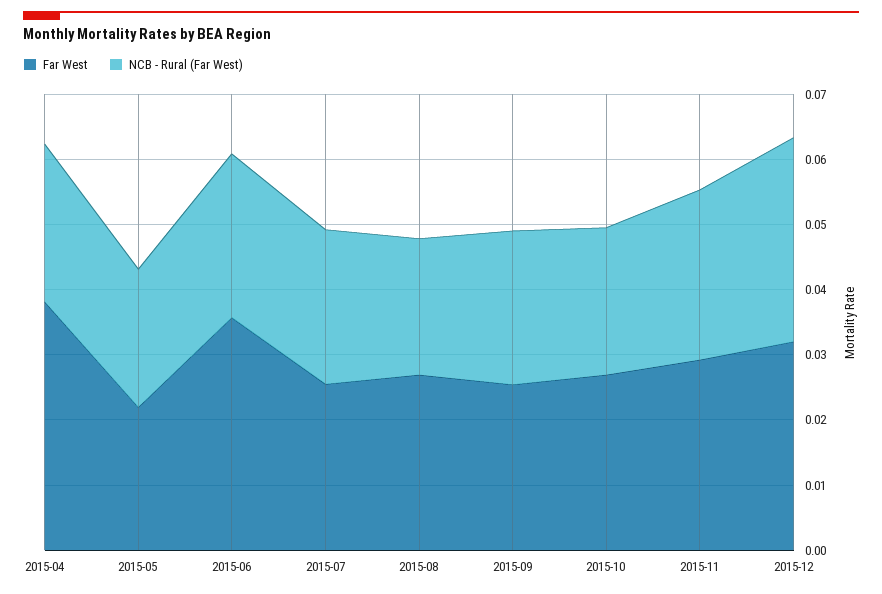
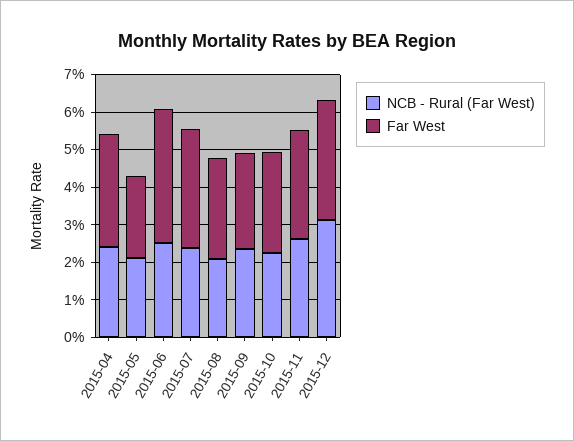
  {
    "Far West": {
-     "2015-04": 0.038,
+     "2015-04": 0.03,
      "2015-05": 0.022,
      "2015-06": 0.036,
-     "2015-07": 0.026,
+     "2015-07": 0.0325,
      "2015-08": 0.026,
      "2015-09": 0.026,
      "2015-10": 0.026,
      "2015-11": 0.03,
      "2015-12": 0.032
    },
    "NCB - Rural (Far West)": {
      "2015-04": 0.024,
      "2015-05": 0.022,
      "2015-06": 0.026,
      "2015-07": 0.024,
      "2015-08": 0.02,
      "2015-09": 0.024,
      "2015-10": 0.022,
      "2015-11": 0.026,
      "2015-12": 0.032
    }
  }

